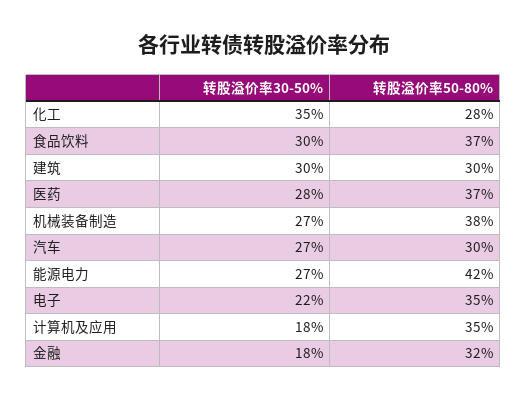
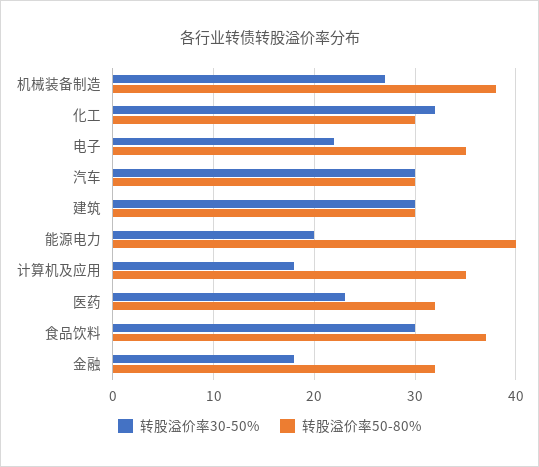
  {
    "转股溢价率30-50%": {
-     "化工": 35,
+     "化工": 32,
      "食品饮料": 30,
      "建筑": 30,
-     "医药": 28,
+     "医药": 23,
      "机械装备制造": 27,
-     "汽车": 27,
+     "汽车": 30,
-     "能源电力": 27,
+     "能源电力": 20,
      "电子": 22,
      "计算机及应用": 18,
      "金融": 18
    },
    "转股溢价率50-80%": {
-     "化工": 28,
+     "化工": 30,
      "食品饮料": 37,
      "建筑": 30,
-     "医药": 37,
+     "医药": 32,
      "机械装备制造": 38,
      "汽车": 30,
-     "能源电力": 42,
+     "能源电力": 40,
      "电子": 35,
      "计算机及应用": 35,
      "金融": 32
    }
  }

